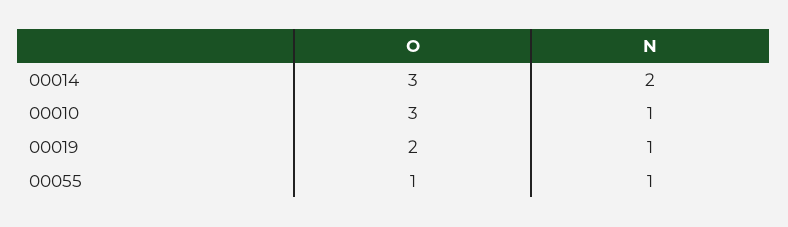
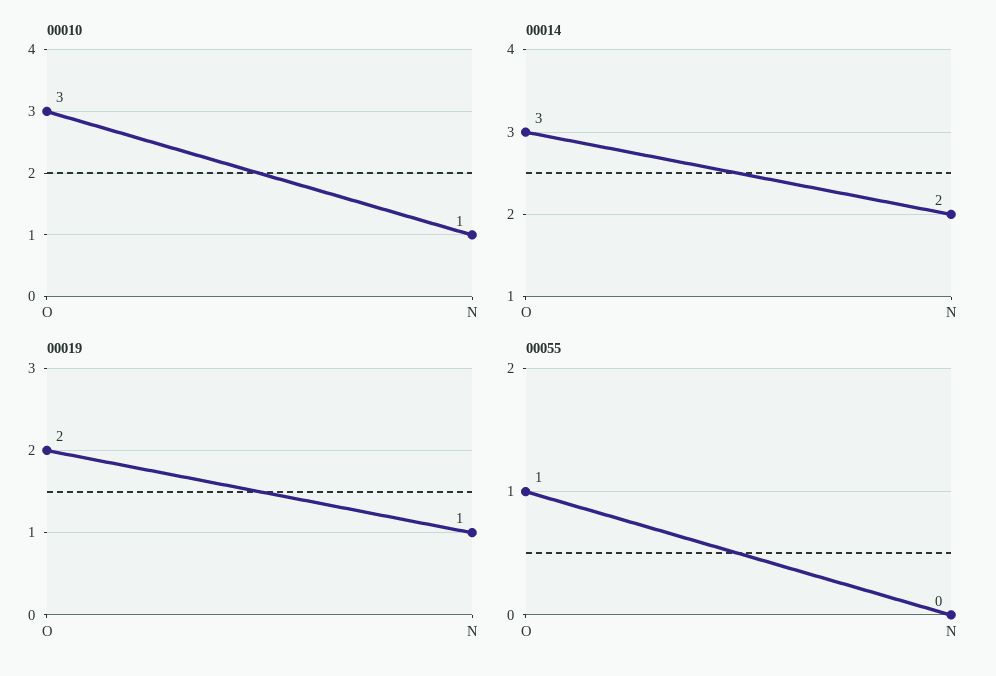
  {
    "00014": {
      "O": 3,
      "N": 2
    },
    "00010": {
      "O": 3,
      "N": 1
    },
    "00019": {
      "O": 2,
      "N": 1
    },
    "00055": {
      "O": 1,
-     "N": 1
+     "N": 0
    }
  }

